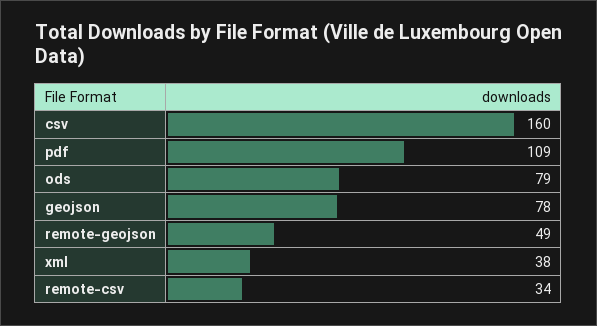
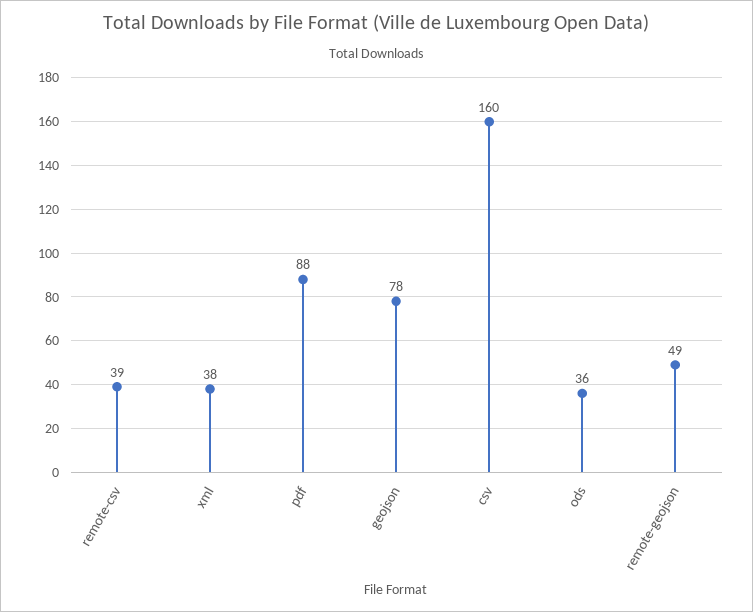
  {
    "csv": 160,
-   "pdf": 109,
+   "pdf": 88,
-   "ods": 79,
+   "ods": 36,
    "geojson": 78,
    "remote-geojson": 49,
    "xml": 38,
-   "remote-csv": 34
+   "remote-csv": 39
  }

